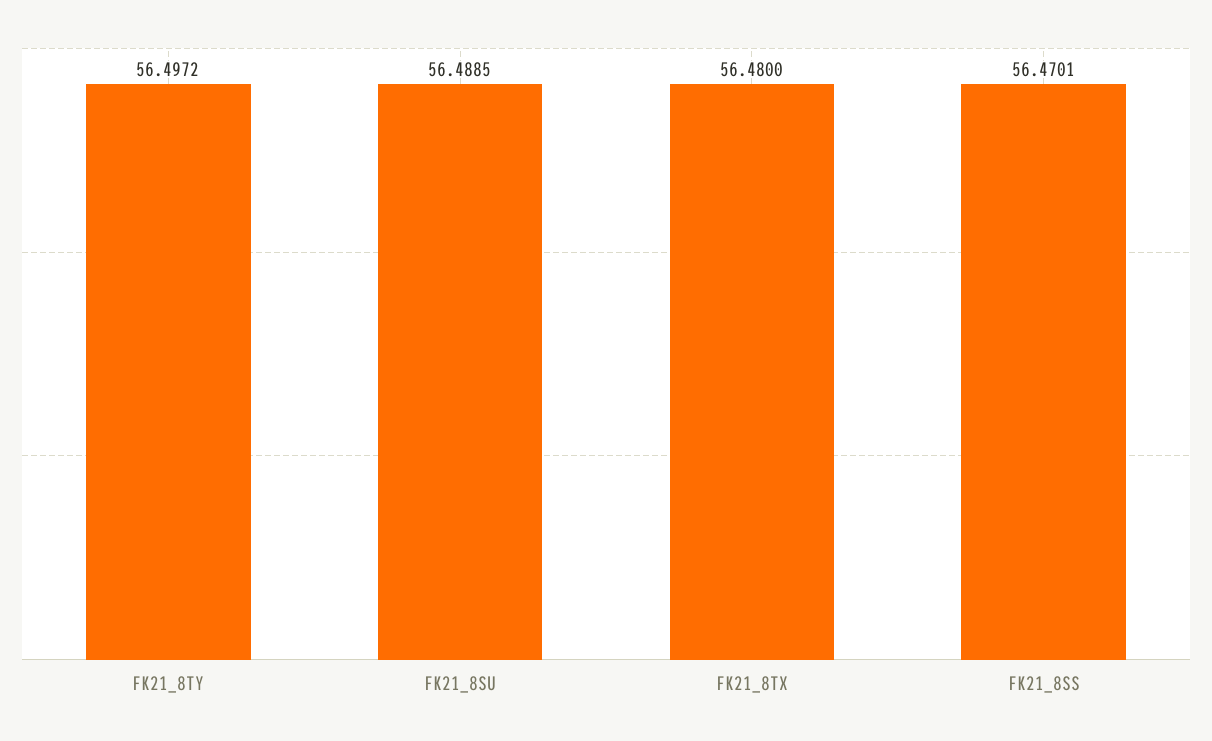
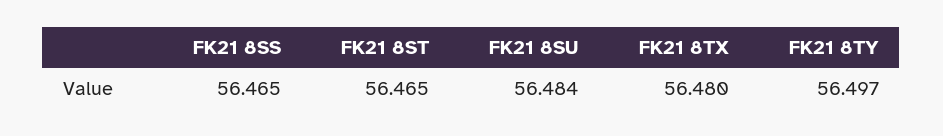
  {
    "FK21_8TY": 56.4972,
-   "FK21_8SU": 56.4885,
+   "FK21_8SU": 56.484,
    "FK21_8TX": 56.48,
-   "FK21_8SS": 56.4701
+   "FK21_8SS": 56.465,
+   "FK21 8ST": 56.465
  }

